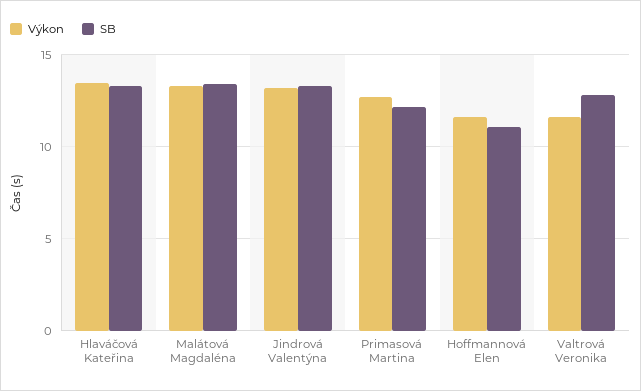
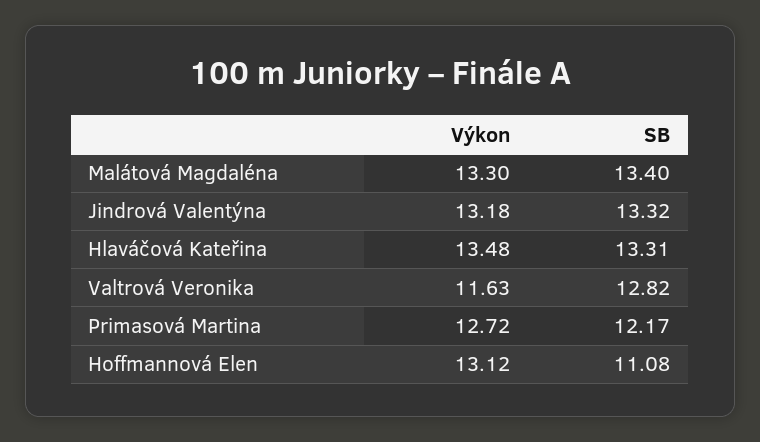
  {
    "Výkon": {
      "Hlaváčová Kateřina": 13.48,
      "Malátová Magdaléna": 13.3,
      "Jindrová Valentýna": 13.18,
      "Primasová Martina": 12.72,
-     "Hoffmannová Elen": 11.5,
+     "Hoffmannová Elen": 13.12,
      "Valtrová Veronika": 11.63
    },
    "SB": {
      "Hlaváčová Kateřina": 13.31,
      "Malátová Magdaléna": 13.4,
      "Jindrová Valentýna": 13.32,
      "Primasová Martina": 12.17,
      "Hoffmannová Elen": 11.08,
      "Valtrová Veronika": 12.82
    }
  }

